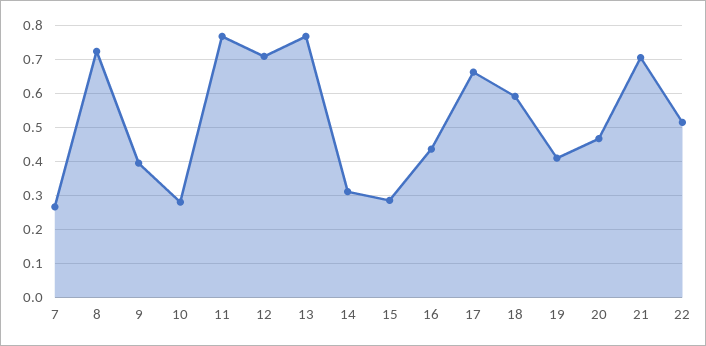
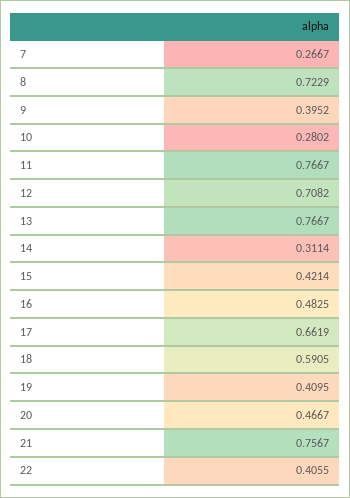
  {
    "7": 0.2667,
    "8": 0.7229,
    "9": 0.3952,
    "10": 0.2802,
    "11": 0.7667,
    "12": 0.7082,
    "13": 0.7667,
    "14": 0.3114,
-   "15": 0.28,
+   "15": 0.4214,
-   "16": 0.44,
+   "16": 0.4825,
    "17": 0.6619,
    "18": 0.5905,
    "19": 0.4095,
    "20": 0.4667,
-   "21": 0.7,
+   "21": 0.7567,
-   "22": 0.52
+   "22": 0.4055
  }

